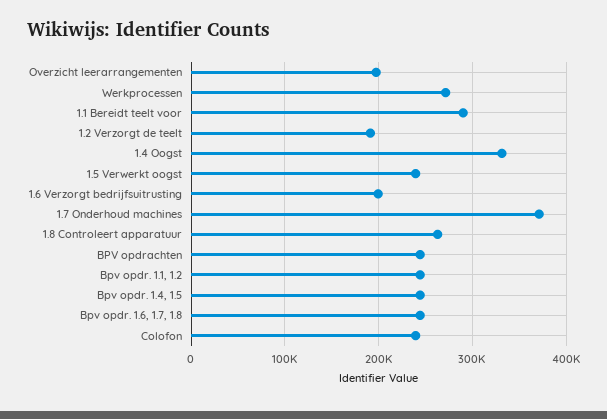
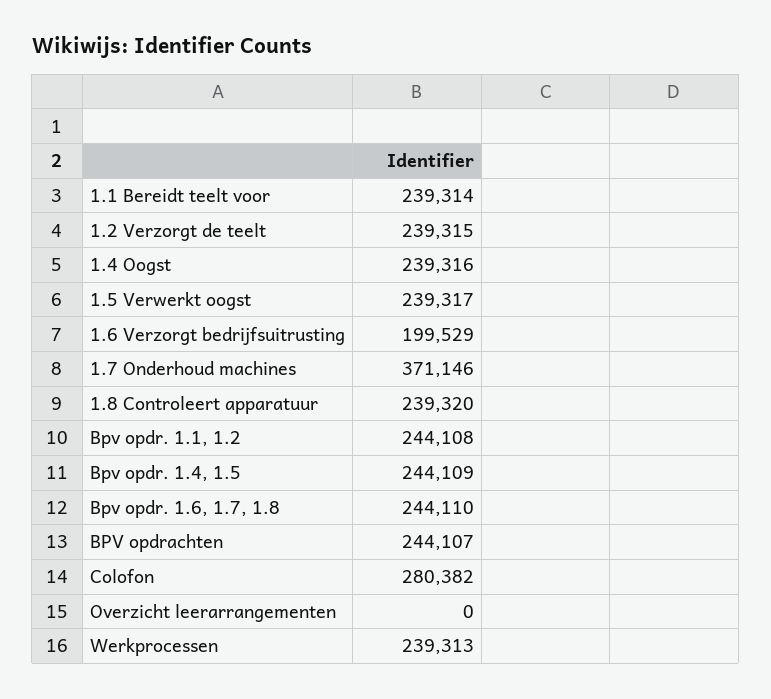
  {
-   "Overzicht leerarrangementen": 200000,
+   "Overzicht leerarrangementen": 0,
-   "Werkprocessen": 270000,
+   "Werkprocessen": 239313,
-   "1.1 Bereidt teelt voor": 290000,
+   "1.1 Bereidt teelt voor": 239314,
-   "1.2 Verzorgt de teelt": 190000,
+   "1.2 Verzorgt de teelt": 239315,
-   "1.4 Oogst": 330000,
+   "1.4 Oogst": 239316,
    "1.5 Verwerkt oogst": 239317,
    "1.6 Verzorgt bedrijfsuitrusting": 199529,
    "1.7 Onderhoud machines": 371146,
-   "1.8 Controleert apparatuur": 260000,
+   "1.8 Controleert apparatuur": 239320,
    "BPV opdrachten": 244107,
    "Bpv opdr. 1.1, 1.2": 244108,
    "Bpv opdr. 1.4, 1.5": 244109,
    "Bpv opdr. 1.6, 1.7, 1.8": 244110,
-   "Colofon": 240000
+   "Colofon": 280382
  }

